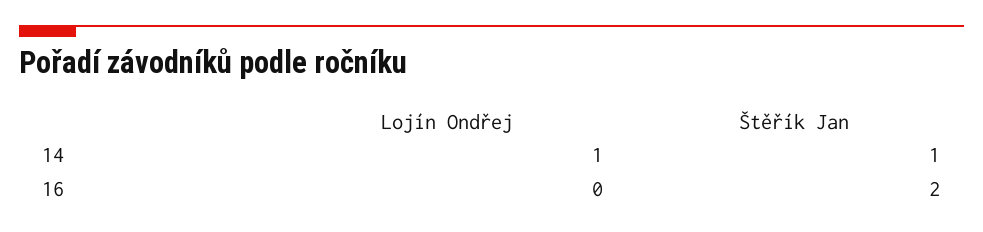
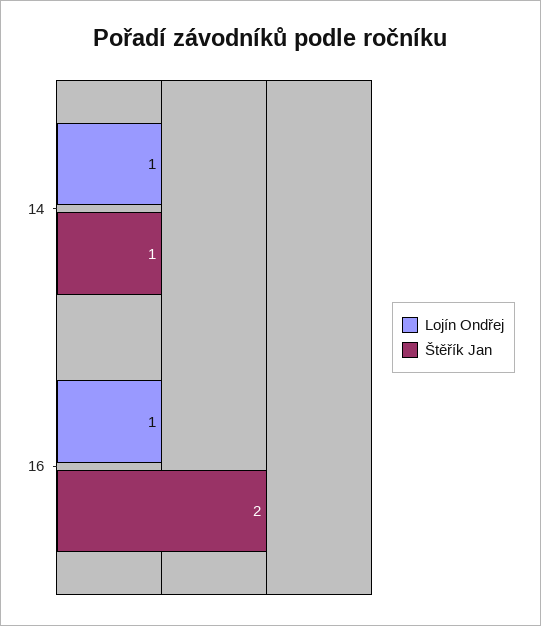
  {
    "Lojín Ondřej": {
      "14": 1,
-     "16": 0
+     "16": 1
    },
    "Štěřík Jan": {
      "14": 1,
      "16": 2
    }
  }

